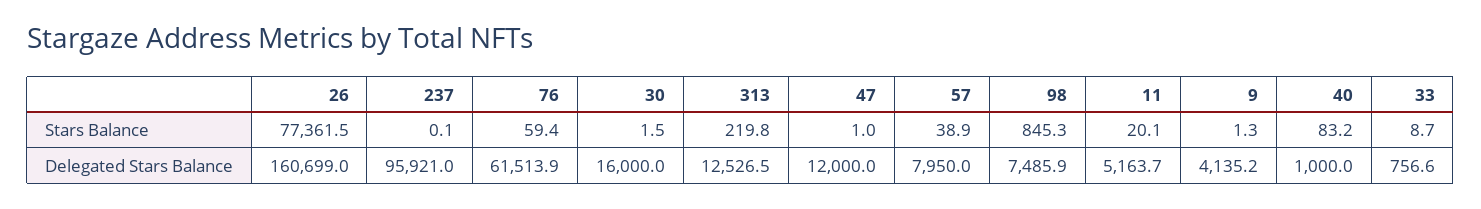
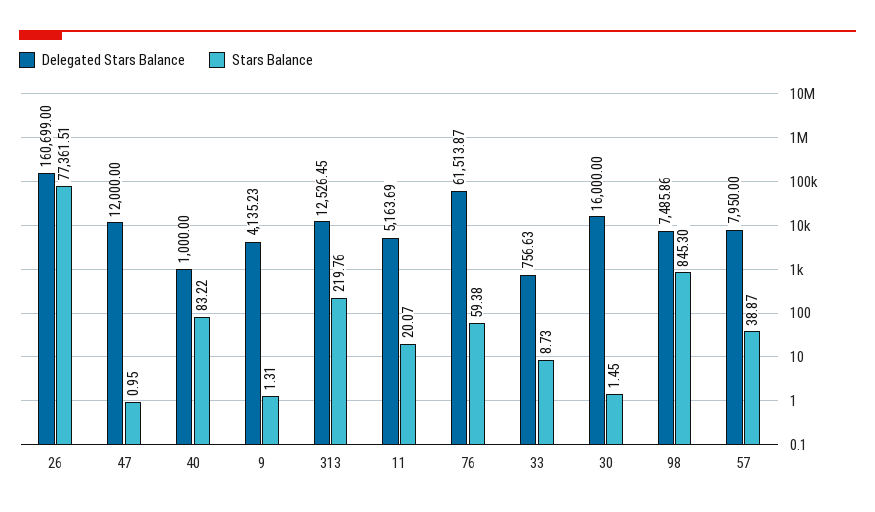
  {
    "Stars Balance": {
      "26": 77361.51,
-     "237": 0.1,
      "76": 59.38,
      "30": 1.45,
      "313": 219.76,
      "47": 0.95,
      "57": 38.87,
      "98": 845.3,
      "11": 20.07,
      "9": 1.31,
      "40": 83.22,
      "33": 8.73
    },
    "Delegated Stars Balance": {
      "26": 160699,
-     "237": 95921,
      "76": 61513.87,
      "30": 16000,
      "313": 12526.45,
      "47": 12000,
      "57": 7950,
      "98": 7485.86,
      "11": 5163.69,
      "9": 4135.23,
      "40": 1000,
      "33": 756.63
    }
  }

